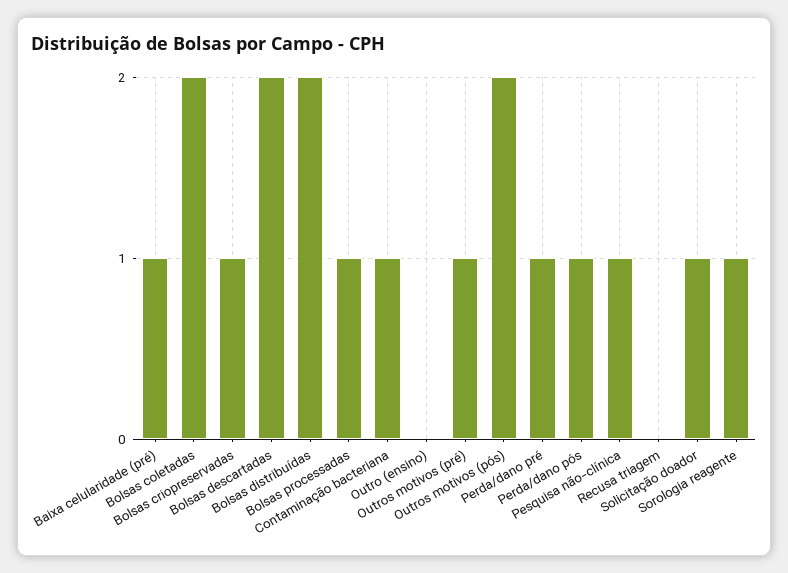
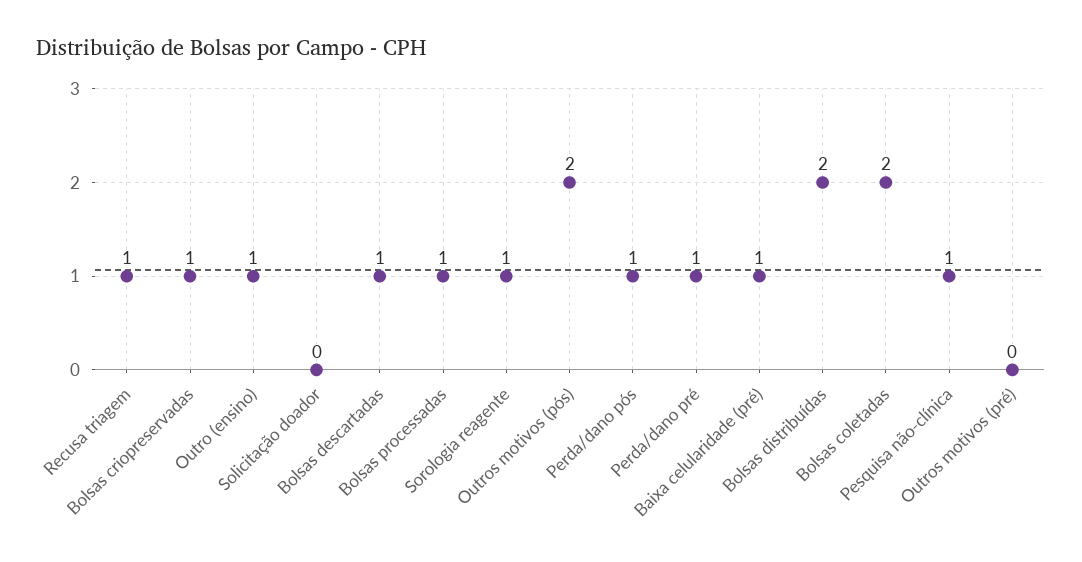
  {
    "Baixa celularidade (pré)": 1,
    "Bolsas coletadas": 2,
    "Bolsas criopreservadas": 1,
-   "Bolsas descartadas": 2,
+   "Bolsas descartadas": 1,
    "Bolsas distribuídas": 2,
    "Bolsas processadas": 1,
-   "Contaminação bacteriana": 1,
-   "Outro (ensino)": 0,
+   "Outro (ensino)": 1,
-   "Outros motivos (pré)": 1,
+   "Outros motivos (pré)": 0,
    "Outros motivos (pós)": 2,
    "Perda/dano pré": 1,
    "Perda/dano pós": 1,
    "Pesquisa não-clínica": 1,
-   "Recusa triagem": 0,
+   "Recusa triagem": 1,
-   "Solicitação doador": 1,
+   "Solicitação doador": 0,
    "Sorologia reagente": 1
  }

